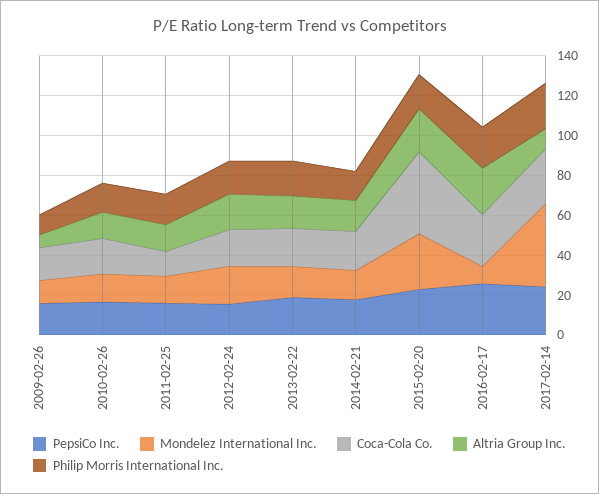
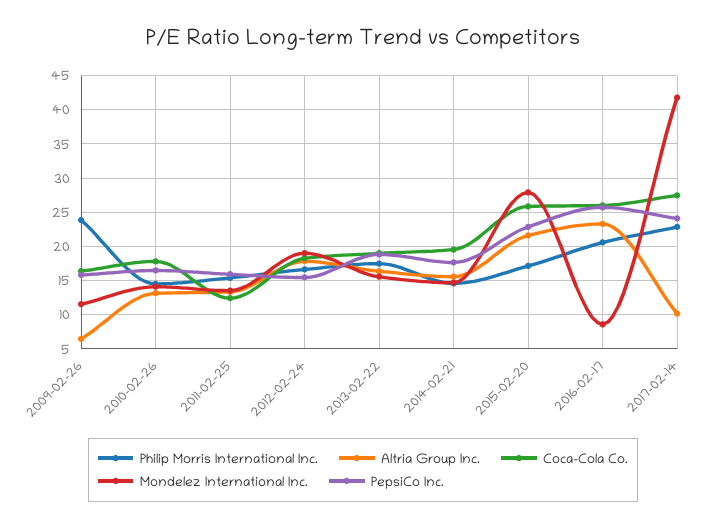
  {
    "PepsiCo Inc.": {
      "2009-02-26": 16,
      "2010-02-26": 16,
      "2011-02-25": 16,
      "2012-02-24": 15,
      "2013-02-22": 19,
      "2014-02-21": 18,
      "2015-02-20": 23,
      "2016-02-17": 26,
      "2017-02-14": 24
    },
    "Mondelez International Inc.": {
      "2009-02-26": 12,
      "2010-02-26": 14,
      "2011-02-25": 14,
      "2012-02-24": 19,
      "2013-02-22": 16,
      "2014-02-21": 15,
      "2015-02-20": 28,
      "2016-02-17": 9,
      "2017-02-14": 42
    },
    "Coca-Cola Co.": {
      "2009-02-26": 16,
      "2010-02-26": 18,
      "2011-02-25": 12,
      "2012-02-24": 18,
      "2013-02-22": 19,
      "2014-02-21": 20,
-     "2015-02-20": 40,
+     "2015-02-20": 26,
      "2016-02-17": 26,
      "2017-02-14": 27
    },
    "Altria Group Inc.": {
      "2009-02-26": 6,
      "2010-02-26": 13,
      "2011-02-25": 13,
      "2012-02-24": 18,
      "2013-02-22": 16,
      "2014-02-21": 16,
      "2015-02-20": 22,
      "2016-02-17": 23,
      "2017-02-14": 10
    },
    "Philip Morris International Inc.": {
-     "2009-02-26": 10,
+     "2009-02-26": 24,
      "2010-02-26": 15,
      "2011-02-25": 15,
      "2012-02-24": 17,
      "2013-02-22": 17,
      "2014-02-21": 15,
      "2015-02-20": 17,
      "2016-02-17": 21,
      "2017-02-14": 23
    }
  }

